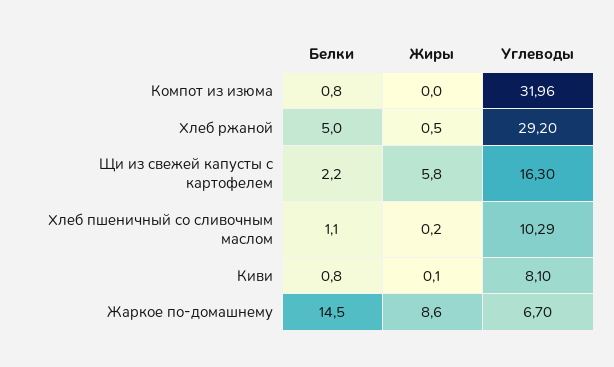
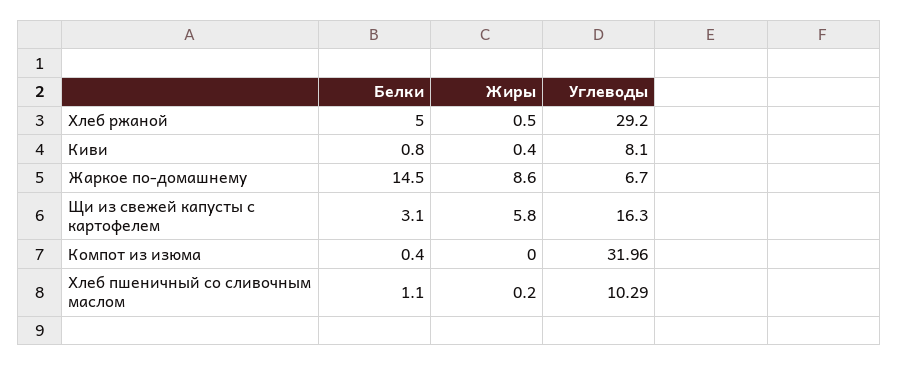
  {
    "Белки": {
-     "Компот из изюма": 0.8,
+     "Компот из изюма": 0.4,
      "Хлеб ржаной": 5,
-     "Щи из свежей капусты с картофелем": 2.2,
+     "Щи из свежей капусты с картофелем": 3.1,
      "Хлеб пшеничный со сливочным маслом": 1.1,
      "Киви": 0.8,
      "Жаркое по-домашнему": 14.5
    },
    "Жиры": {
      "Компот из изюма": 0,
      "Хлеб ржаной": 0.5,
      "Щи из свежей капусты с картофелем": 5.8,
      "Хлеб пшеничный со сливочным маслом": 0.2,
-     "Киви": 0.1,
+     "Киви": 0.4,
      "Жаркое по-домашнему": 8.6
    },
    "Углеводы": {
      "Компот из изюма": 31.96,
      "Хлеб ржаной": 29.2,
      "Щи из свежей капусты с картофелем": 16.3,
      "Хлеб пшеничный со сливочным маслом": 10.29,
      "Киви": 8.1,
      "Жаркое по-домашнему": 6.7
    }
  }

